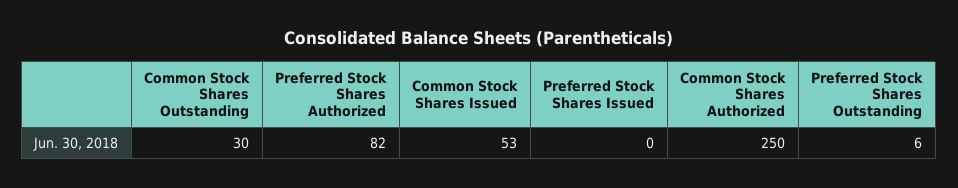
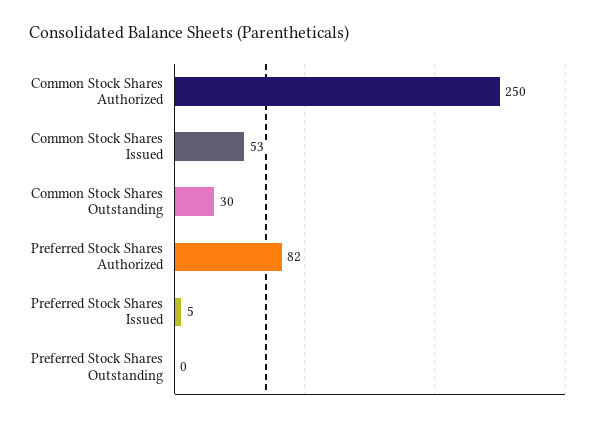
  {
    "Common Stock Shares Outstanding": 30,
    "Preferred Stock Shares Authorized": 82,
    "Common Stock Shares Issued": 53,
-   "Preferred Stock Shares Issued": 0,
+   "Preferred Stock Shares Issued": 5,
    "Common Stock Shares Authorized": 250,
-   "Preferred Stock Shares Outstanding": 6
+   "Preferred Stock Shares Outstanding": 0
  }

